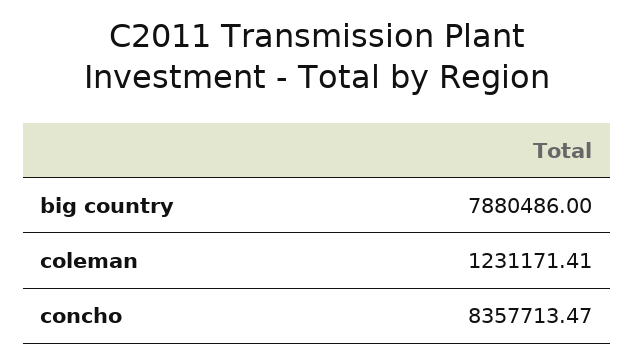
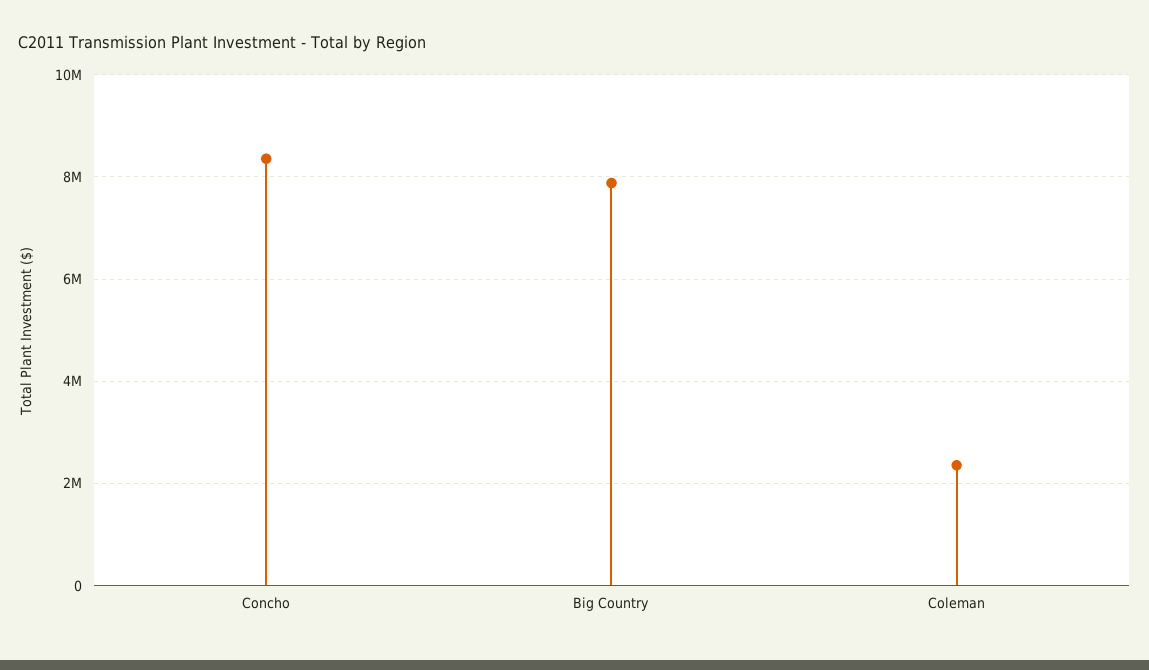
  {
    "big country": 7880486,
-   "coleman": 1231171.41,
+   "coleman": 2400000,
    "concho": 8357713.47
  }

